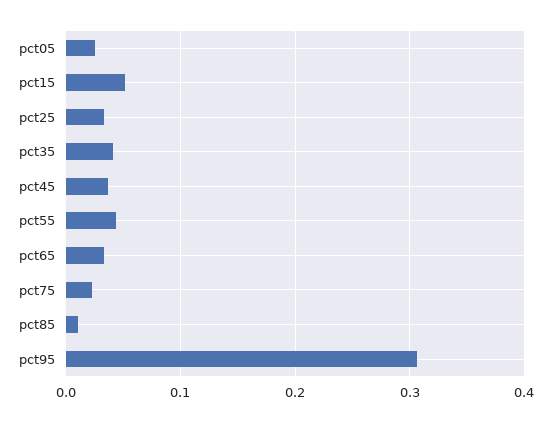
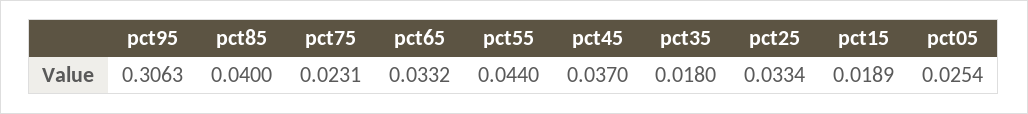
  {
    "pct05": 0.0254,
-   "pct15": 0.05,
+   "pct15": 0.0189,
    "pct25": 0.0334,
-   "pct35": 0.04,
+   "pct35": 0.018,
    "pct45": 0.037,
    "pct55": 0.044,
    "pct65": 0.0332,
    "pct75": 0.0231,
-   "pct85": 0.01,
+   "pct85": 0.04,
    "pct95": 0.3063
  }

